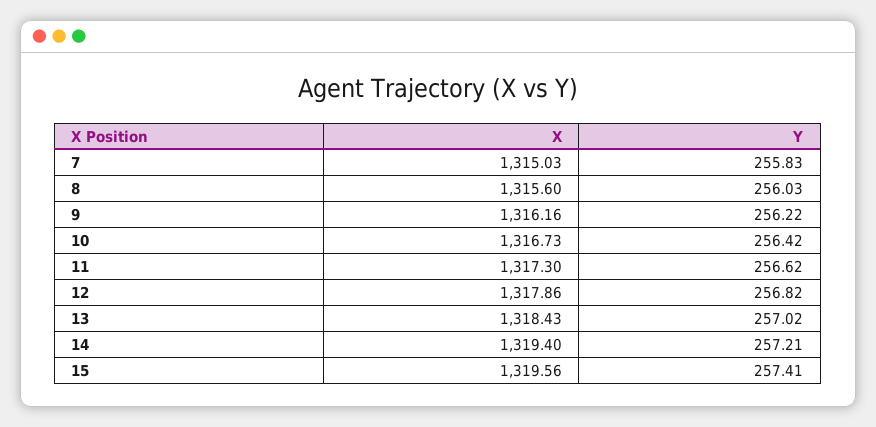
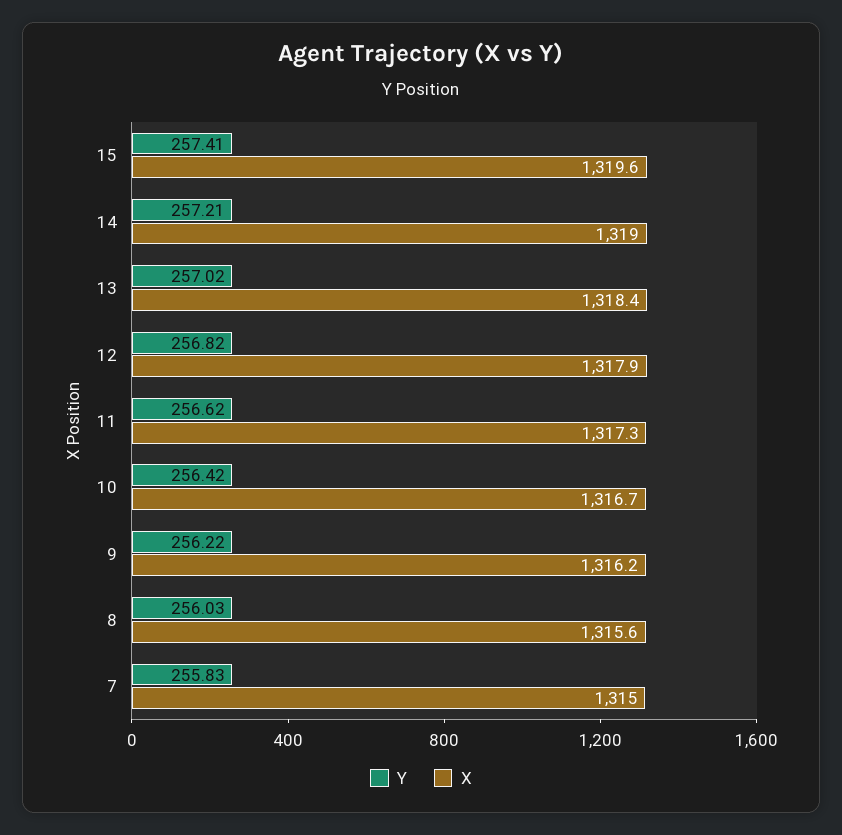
  {
    "X": {
      "7": 1315.03,
      "8": 1315.6,
      "9": 1316.16,
      "10": 1316.73,
      "11": 1317.3,
      "12": 1317.86,
      "13": 1318.43,
-     "14": 1319.4,
+     "14": 1319,
      "15": 1319.56
    },
    "Y": {
      "7": 255.83,
      "8": 256.03,
      "9": 256.22,
      "10": 256.42,
      "11": 256.62,
      "12": 256.82,
      "13": 257.02,
      "14": 257.21,
      "15": 257.41
    }
  }

